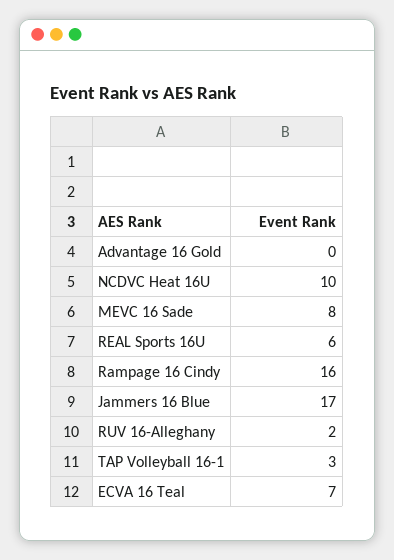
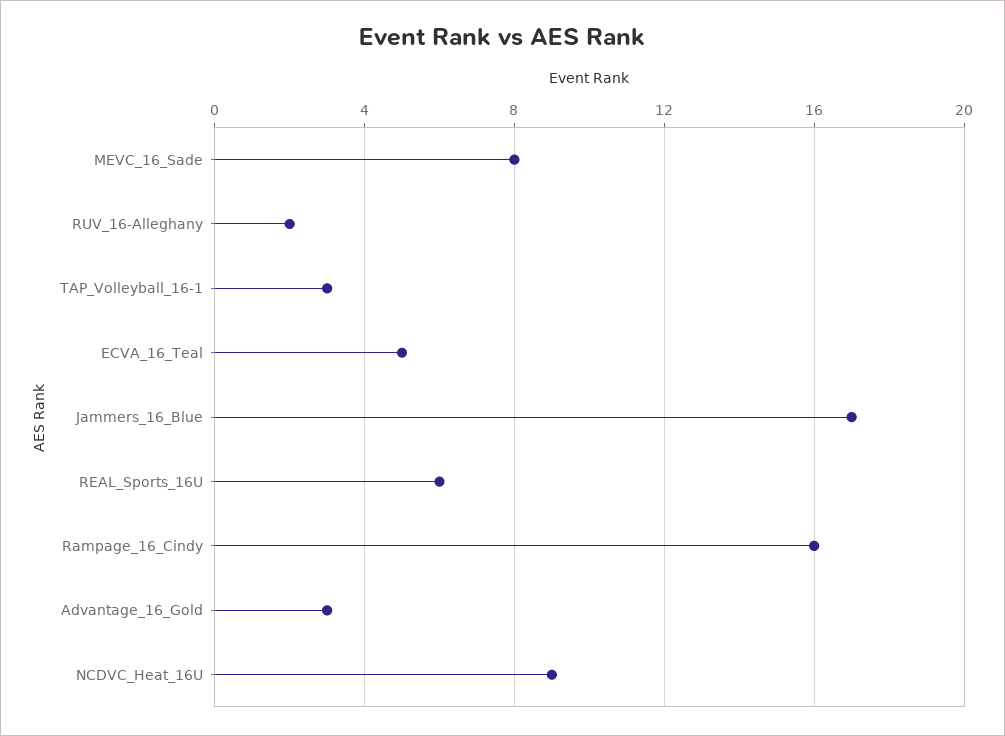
  {
-   "Advantage 16 Gold": 0,
+   "Advantage 16 Gold": 3,
-   "NCDVC Heat 16U": 10,
+   "NCDVC Heat 16U": 9,
    "MEVC 16 Sade": 8,
    "REAL Sports 16U": 6,
    "Rampage 16 Cindy": 16,
    "Jammers 16 Blue": 17,
    "RUV 16-Alleghany": 2,
    "TAP Volleyball 16-1": 3,
-   "ECVA 16 Teal": 7
+   "ECVA 16 Teal": 5
  }

